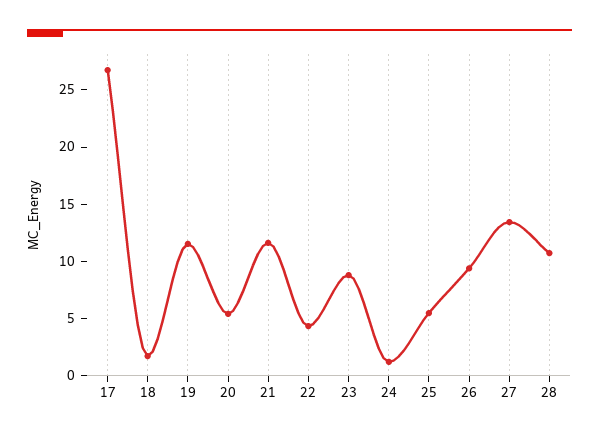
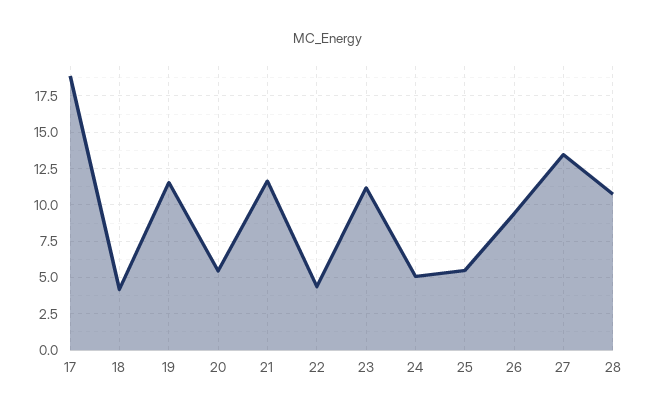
  {
-   "17": 27,
+   "17": 19,
-   "18": 2,
+   "18": 4,
    "19": 11.5,
    "20": 5.5,
    "21": 11.5,
    "22": 4.5,
-   "23": 9,
+   "23": 11,
-   "24": 1,
+   "24": 5,
    "25": 5.5,
    "26": 9.5,
    "27": 13.5,
    "28": 10.5
  }

